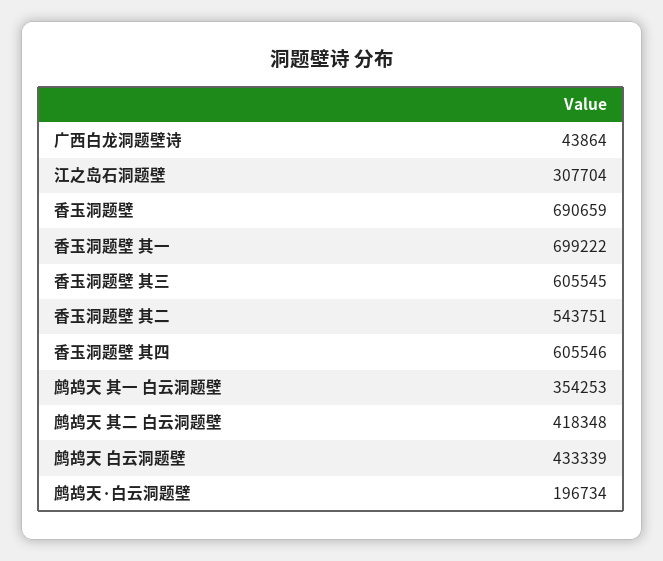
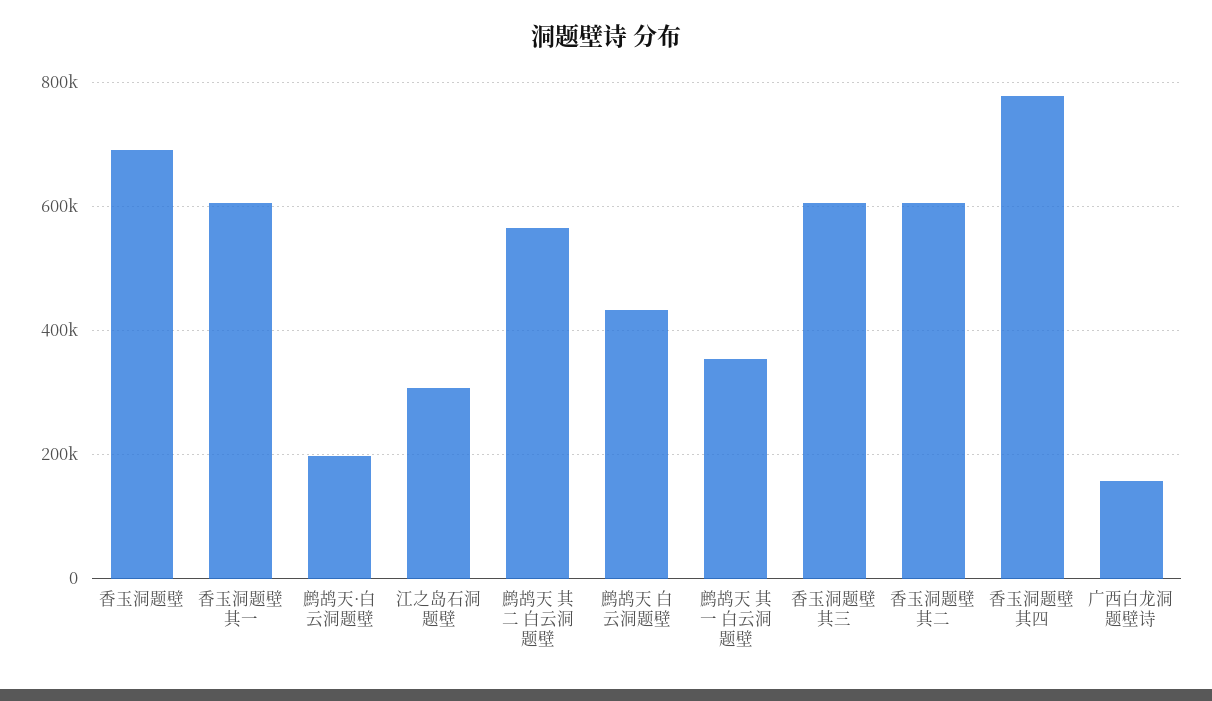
  {
-   "广西白龙洞题壁诗": 43864,
+   "广西白龙洞题壁诗": 160000,
    "江之岛石洞题壁": 307704,
    "香玉洞题壁": 690659,
-   "香玉洞题壁 其一": 699222,
+   "香玉洞题壁 其一": 600000,
    "香玉洞题壁 其三": 605545,
-   "香玉洞题壁 其二": 543751,
+   "香玉洞题壁 其二": 600000,
-   "香玉洞题壁 其四": 605546,
+   "香玉洞题壁 其四": 780000,
    "鹧鸪天 其一 白云洞题壁": 354253,
-   "鹧鸪天 其二 白云洞题壁": 418348,
+   "鹧鸪天 其二 白云洞题壁": 560000,
    "鹧鸪天 白云洞题壁": 433339,
    "鹧鸪天·白云洞题壁": 196734
  }

